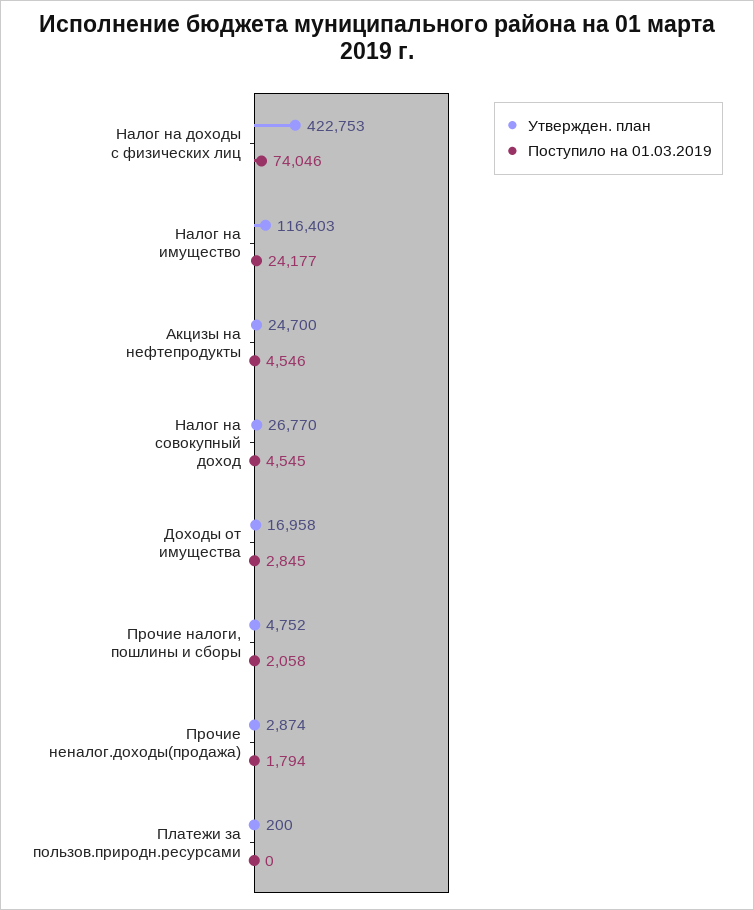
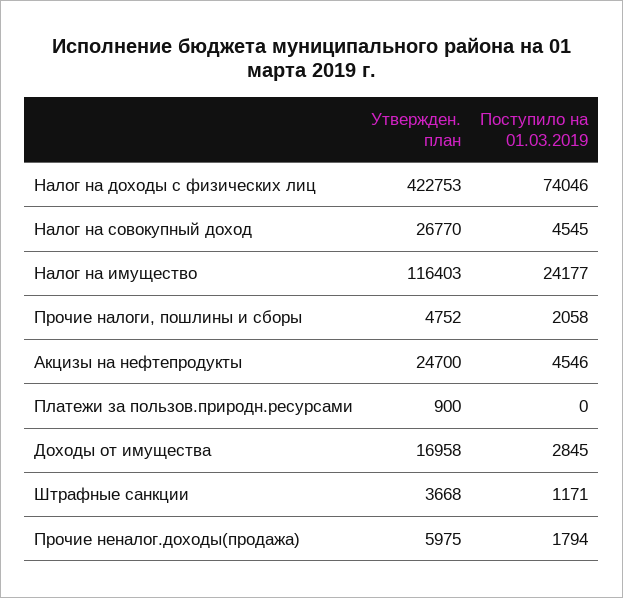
  {
    "Утвержден. план": {
      "Налог на доходы с физических лиц": 422753,
      "Налог на имущество": 116403,
      "Акцизы на нефтепродукты": 24700,
      "Налог на совокупный доход": 26770,
      "Доходы от имущества": 16958,
      "Прочие налоги, пошлины и сборы": 4752,
-     "Прочие неналог.доходы(продажа)": 2874,
+     "Прочие неналог.доходы(продажа)": 5975,
-     "Платежи за пользов.природн.ресурсами": 200
+     "Платежи за пользов.природн.ресурсами": 900,
+     "Штрафные санкции": 3668
    },
    "Поступило на 01.03.2019": {
      "Налог на доходы с физических лиц": 74046,
      "Налог на имущество": 24177,
      "Акцизы на нефтепродукты": 4546,
      "Налог на совокупный доход": 4545,
      "Доходы от имущества": 2845,
      "Прочие налоги, пошлины и сборы": 2058,
      "Прочие неналог.доходы(продажа)": 1794,
-     "Платежи за пользов.природн.ресурсами": 0
+     "Платежи за пользов.природн.ресурсами": 0,
+     "Штрафные санкции": 1171
    }
  }

